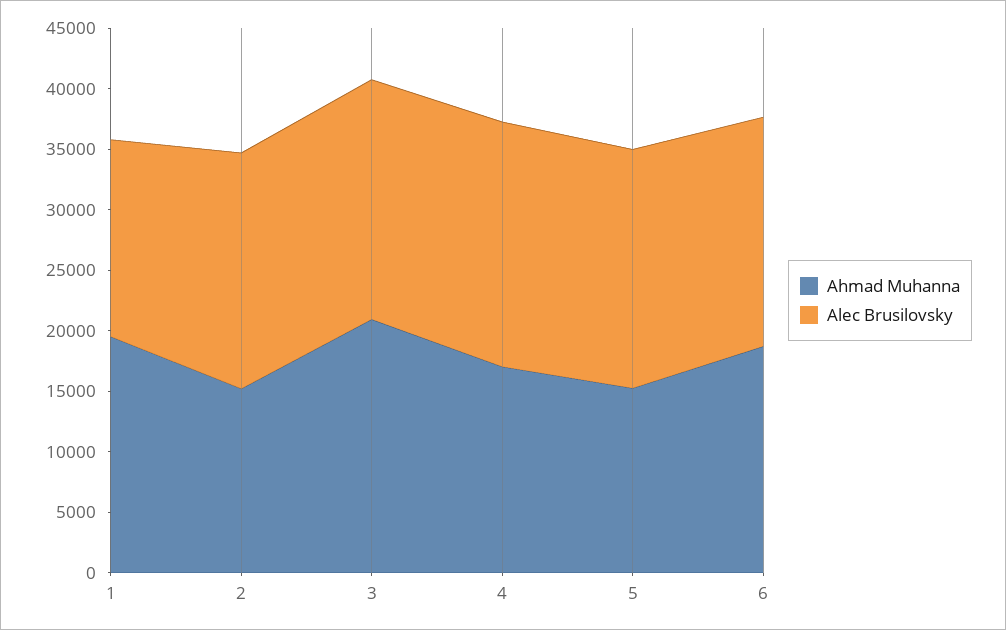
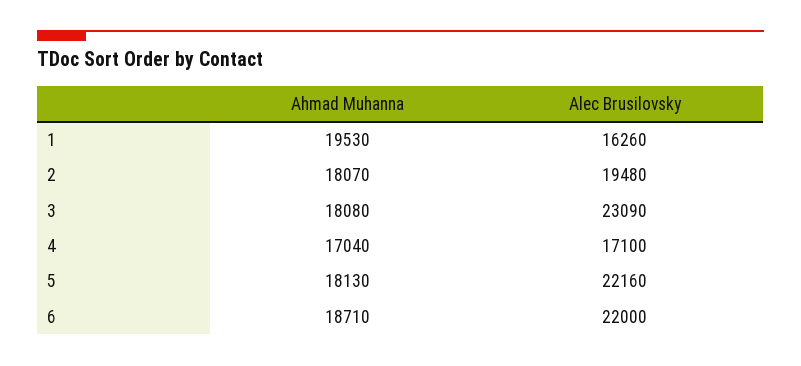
  {
    "Ahmad Muhanna": {
      "1": 19530,
-     "2": 15000,
+     "2": 18070,
-     "3": 21000,
+     "3": 18080,
      "4": 17040,
-     "5": 15000,
+     "5": 18130,
      "6": 18710
    },
    "Alec Brusilovsky": {
      "1": 16260,
      "2": 19480,
-     "3": 20000,
+     "3": 23090,
-     "4": 20000,
+     "4": 17100,
-     "5": 20000,
+     "5": 22160,
-     "6": 19000
+     "6": 22000
    }
  }

